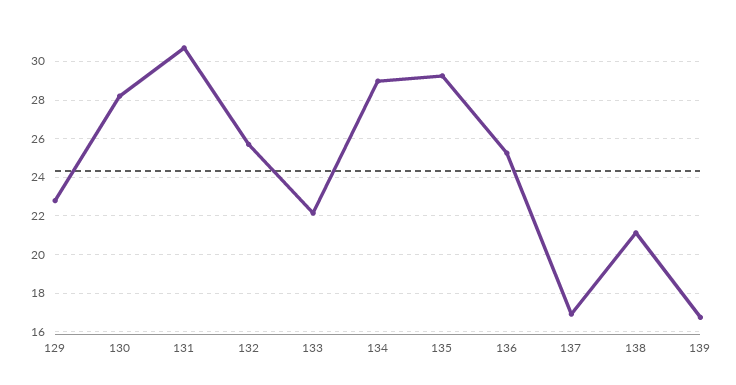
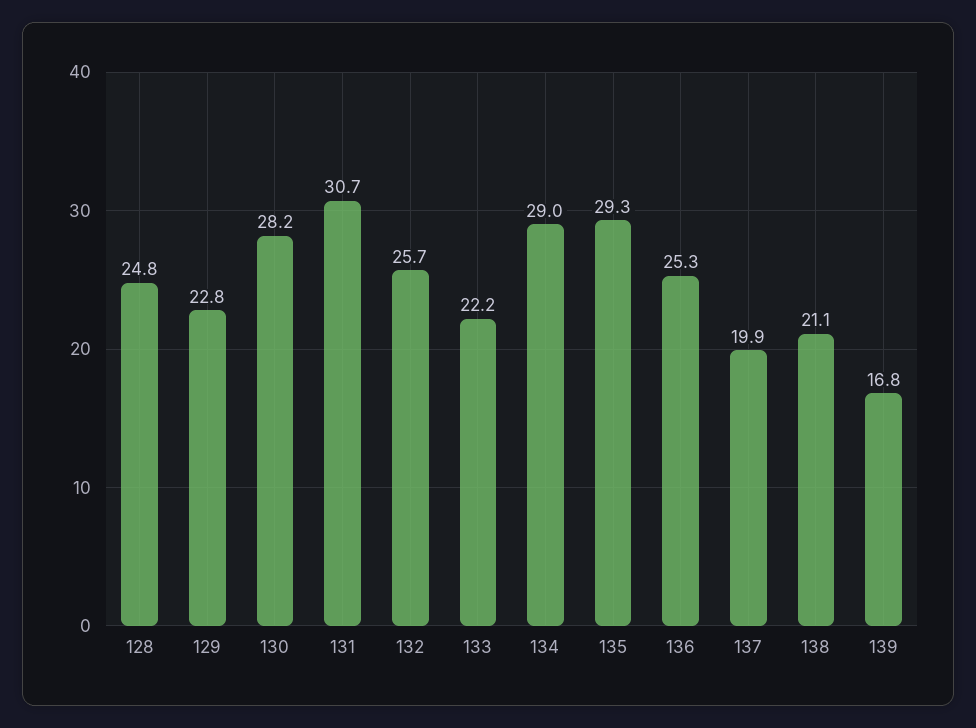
  {
    "129": 22.8,
    "130": 28.2,
    "131": 30.7,
    "132": 25.7,
    "133": 22.2,
    "134": 29,
    "135": 29.3,
    "136": 25.3,
-   "137": 17,
+   "137": 19.9,
    "138": 21.1,
-   "139": 16.8
+   "139": 16.8,
+   "128": 24.8
  }

